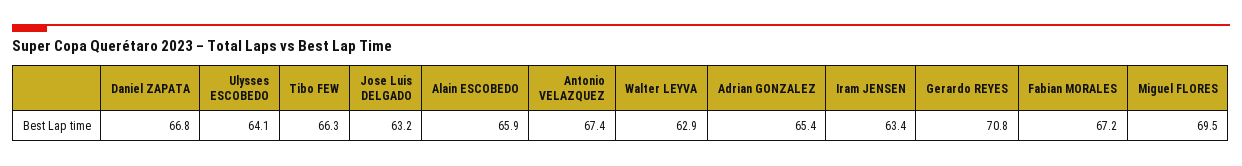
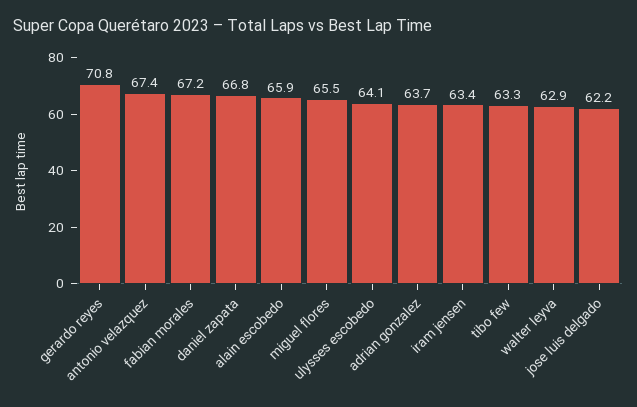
  {
    "Daniel ZAPATA": 66.8,
    "Ulysses ESCOBEDO": 64.1,
-   "Tibo FEW": 66.3,
+   "Tibo FEW": 63.3,
-   "Jose Luis DELGADO": 63.2,
+   "Jose Luis DELGADO": 62.2,
    "Alain ESCOBEDO": 65.9,
    "Antonio VELAZQUEZ": 67.4,
    "Walter LEYVA": 62.9,
-   "Adrian GONZALEZ": 65.4,
+   "Adrian GONZALEZ": 63.7,
    "Iram JENSEN": 63.4,
    "Gerardo REYES": 70.8,
    "Fabian MORALES": 67.2,
-   "Miguel FLORES": 69.5
+   "Miguel FLORES": 65.5
  }

